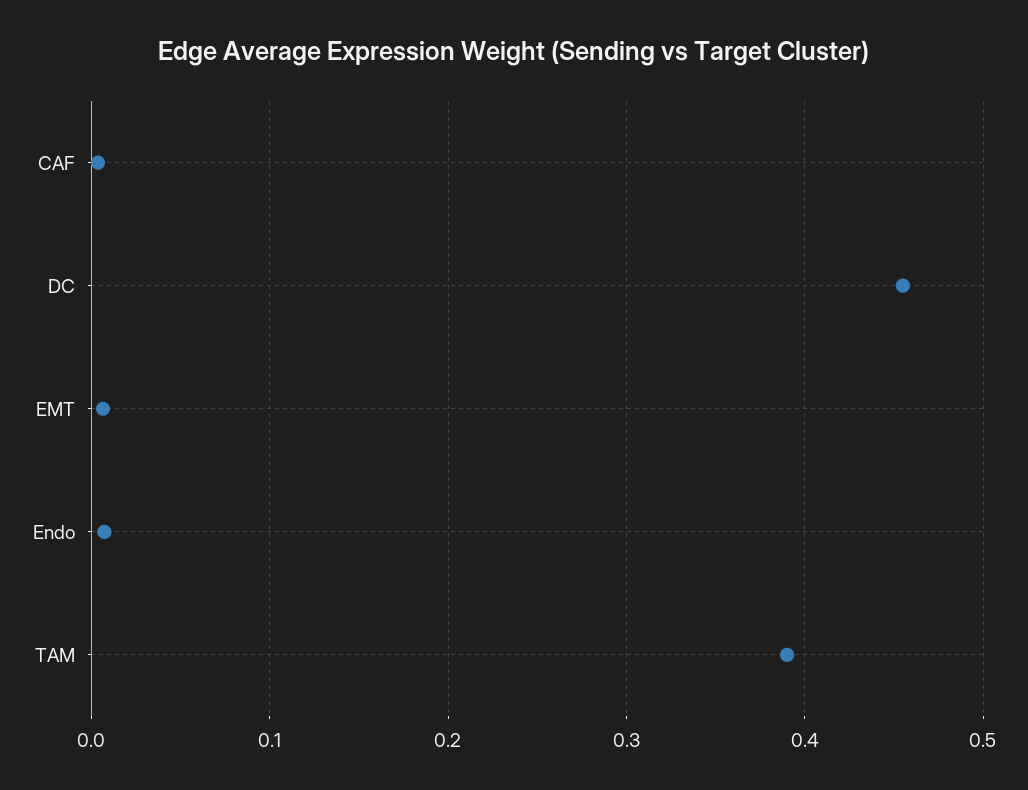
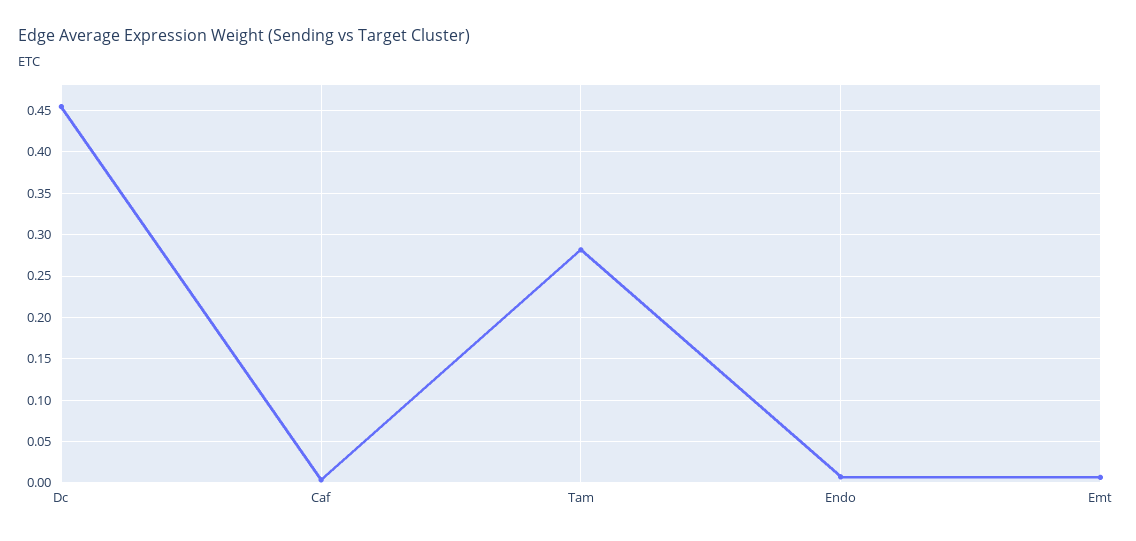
  {
    "CAF": 0,
    "DC": 0.45,
    "EMT": 0.01,
    "Endo": 0.01,
-   "TAM": 0.39
+   "TAM": 0.28
  }

